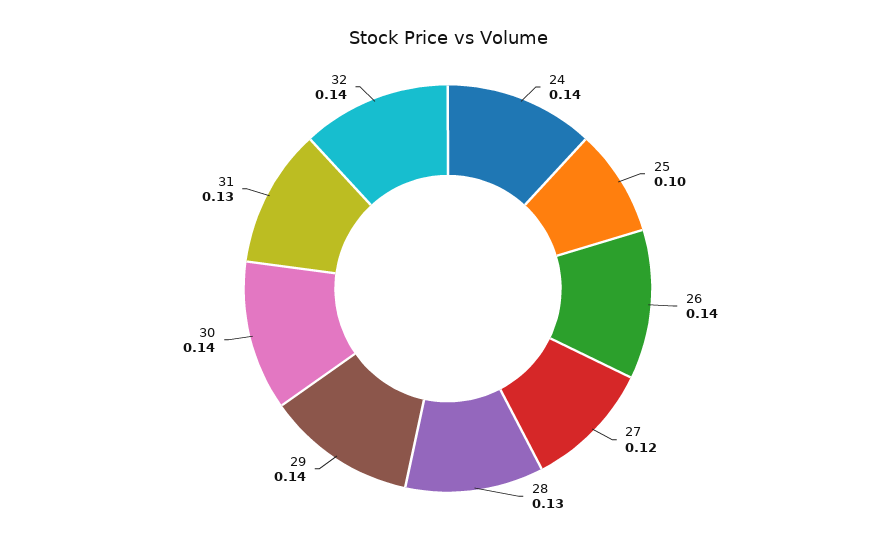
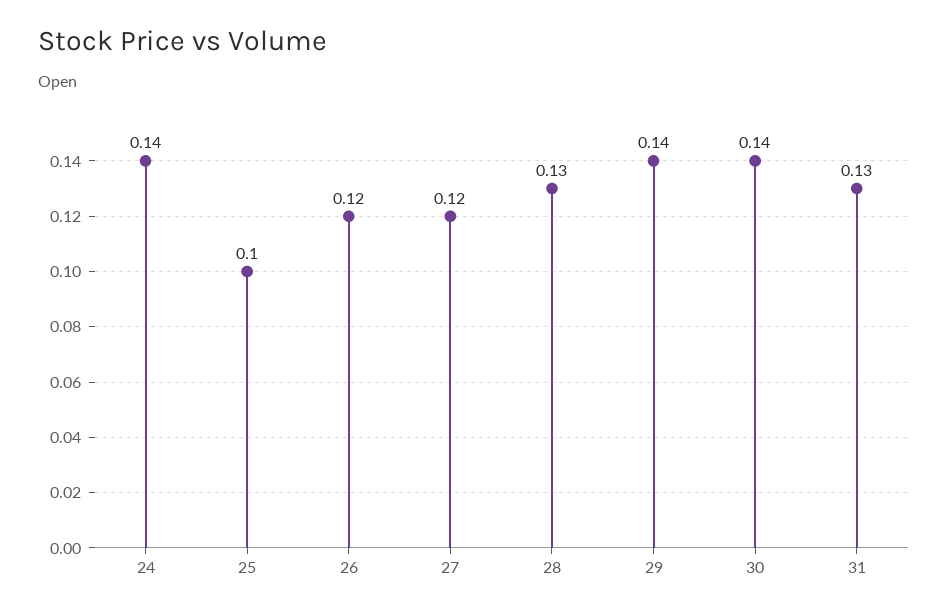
  {
    "24": 0.14,
    "25": 0.1,
-   "26": 0.14,
+   "26": 0.12,
    "27": 0.12,
    "28": 0.13,
    "29": 0.14,
    "30": 0.14,
-   "31": 0.13,
+   "31": 0.13
-   "32": 0.14
  }

